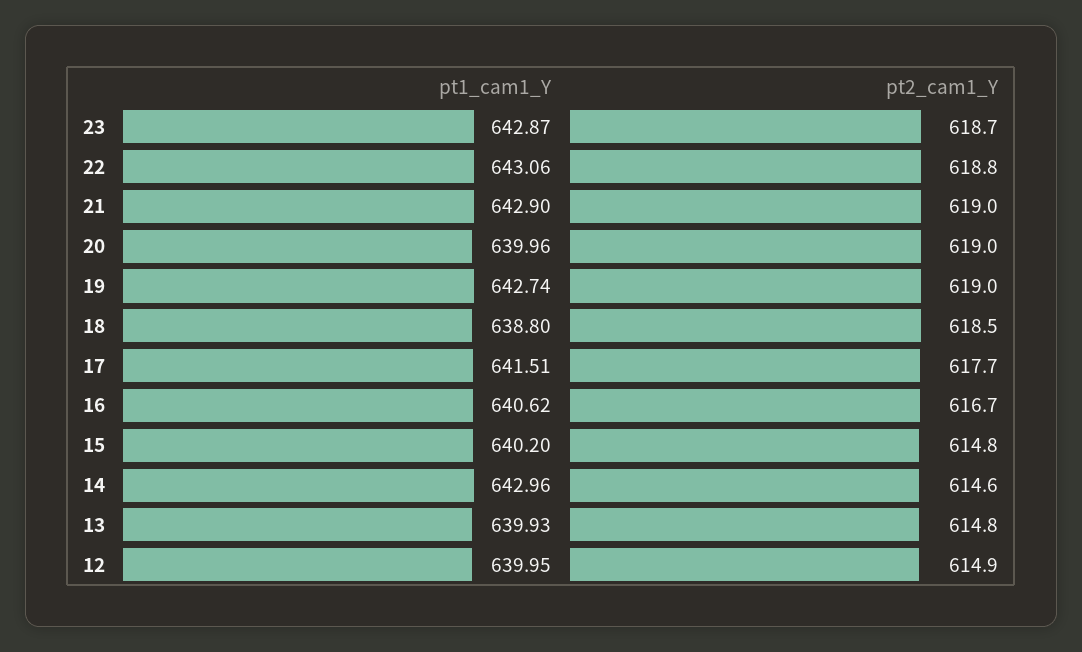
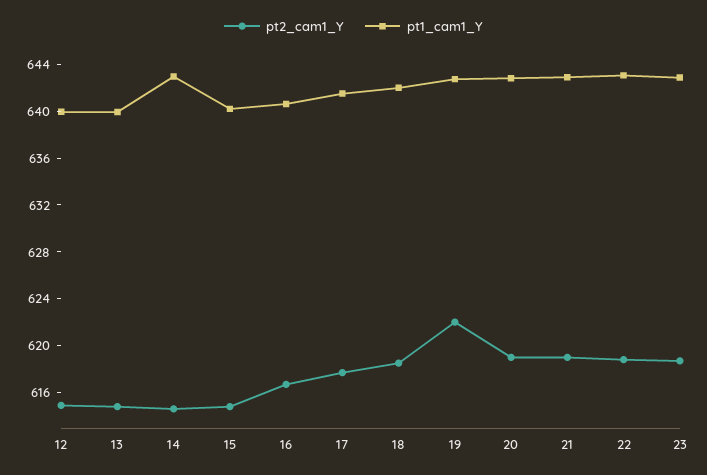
  {
    "pt1_cam1_Y": {
      "23": 642.87,
      "22": 643.06,
      "21": 642.9,
-     "20": 639.96,
+     "20": 643,
      "19": 642.74,
-     "18": 638.8,
+     "18": 642,
      "17": 641.51,
      "16": 640.62,
      "15": 640.2,
      "14": 642.96,
      "13": 639.93,
      "12": 639.95
    },
    "pt2_cam1_Y": {
      "23": 618.7,
      "22": 618.8,
      "21": 619,
      "20": 619,
-     "19": 619,
+     "19": 622,
      "18": 618.5,
      "17": 617.7,
      "16": 616.7,
      "15": 614.8,
      "14": 614.6,
      "13": 614.8,
      "12": 614.9
    }
  }

